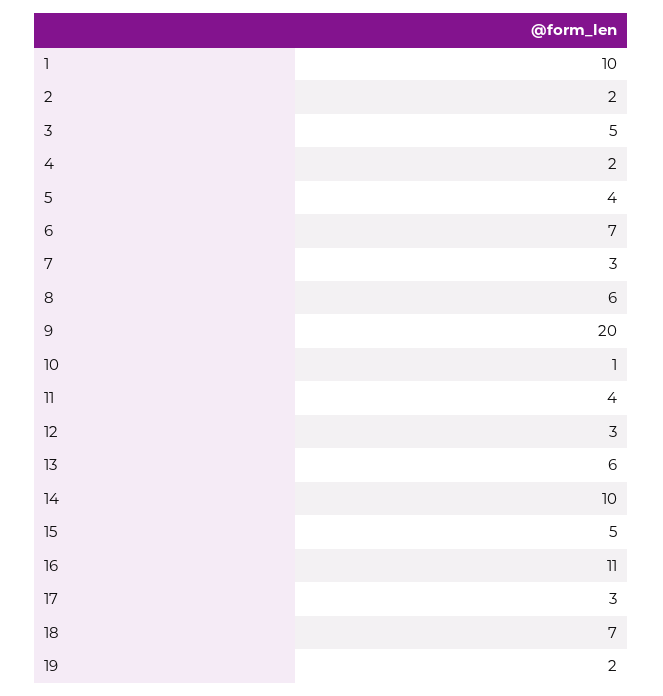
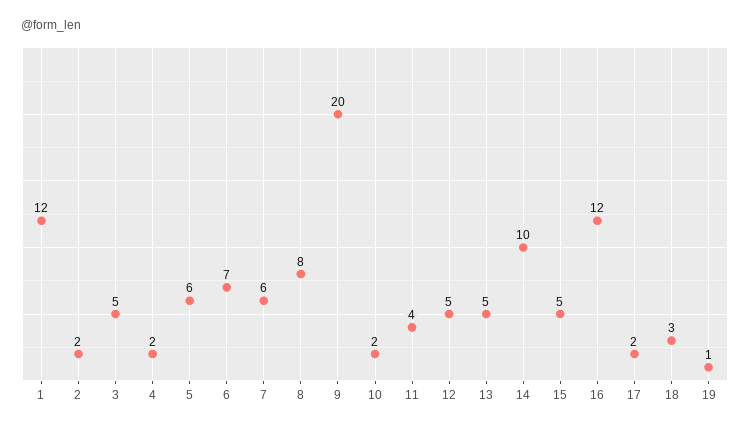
  {
-   "1": 10,
+   "1": 12,
    "2": 2,
    "3": 5,
    "4": 2,
-   "5": 4,
+   "5": 6,
    "6": 7,
-   "7": 3,
+   "7": 6,
-   "8": 6,
+   "8": 8,
    "9": 20,
-   "10": 1,
+   "10": 2,
    "11": 4,
-   "12": 3,
+   "12": 5,
-   "13": 6,
+   "13": 5,
    "14": 10,
    "15": 5,
-   "16": 11,
+   "16": 12,
-   "17": 3,
+   "17": 2,
-   "18": 7,
+   "18": 3,
-   "19": 2
+   "19": 1
  }

